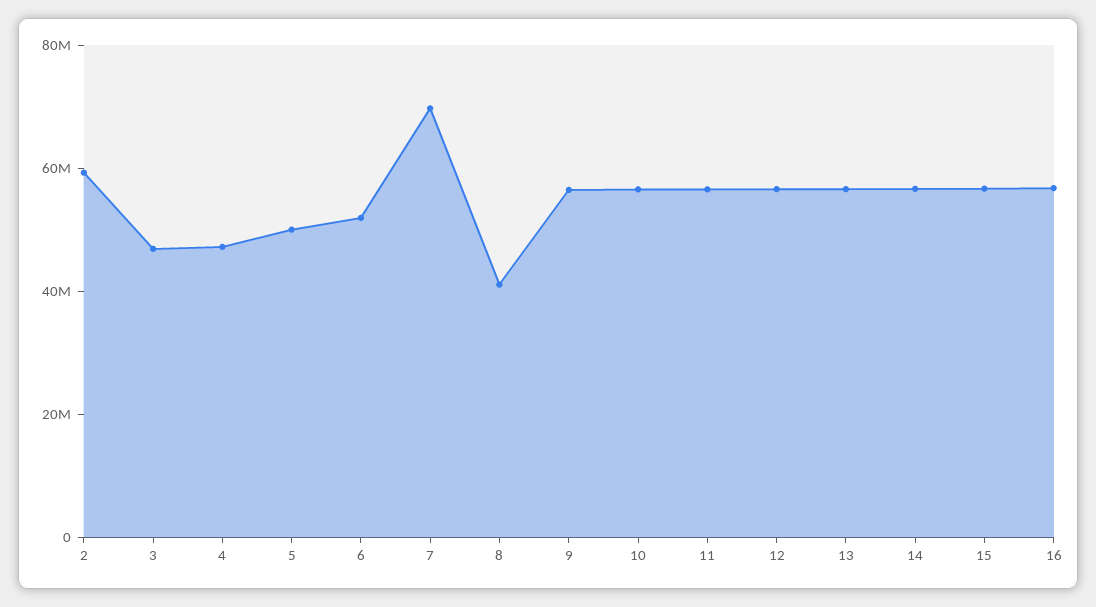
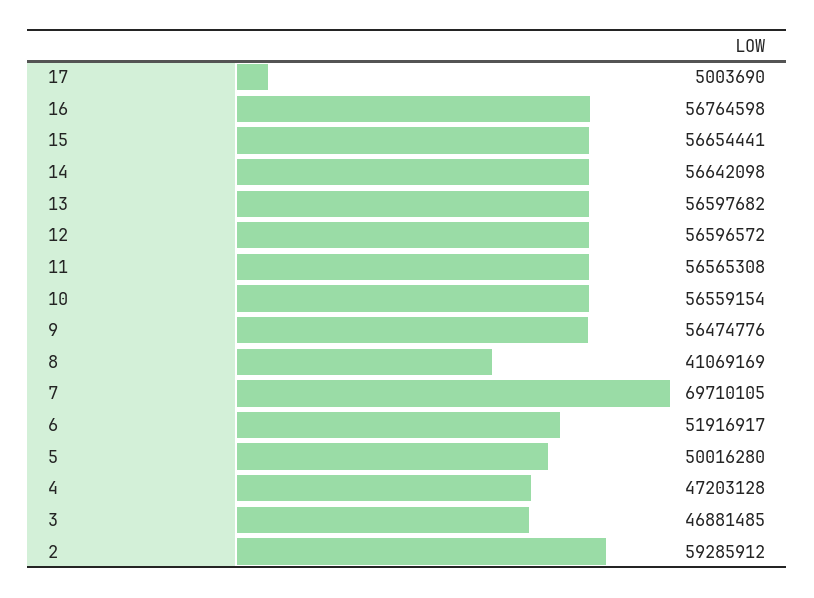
  {
    "2": 59285912,
    "3": 46881485,
    "4": 47203128,
    "5": 50016280,
    "6": 51916917,
    "7": 69710105,
    "8": 41069169,
    "9": 56474776,
    "10": 56559154,
    "11": 56565308,
    "12": 56596572,
    "13": 56597682,
    "14": 56642098,
    "15": 56654441,
-   "16": 56764598
+   "16": 56764598,
+   "17": 5003690
  }

